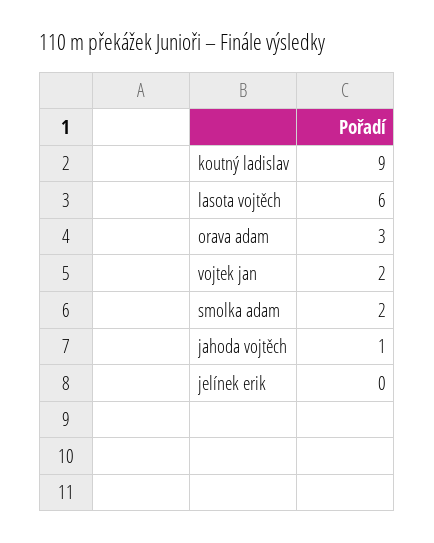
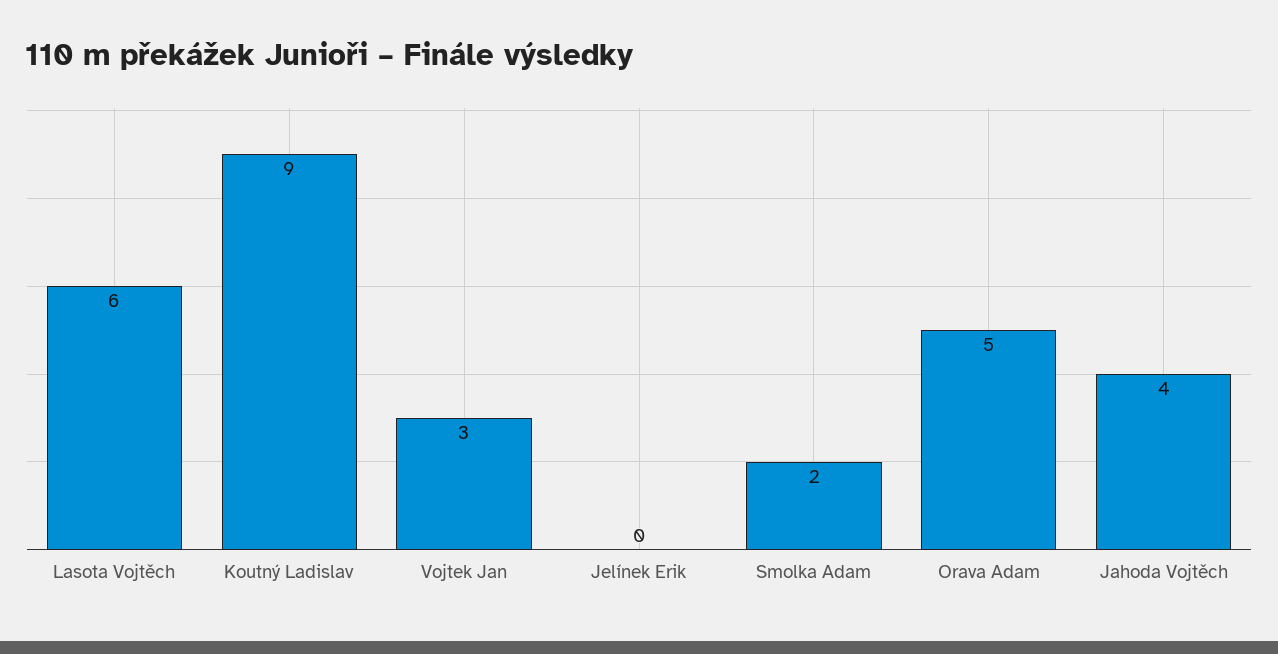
  {
    "koutný ladislav": 9,
    "lasota vojtěch": 6,
-   "orava adam": 3,
+   "orava adam": 5,
-   "vojtek jan": 2,
+   "vojtek jan": 3,
    "smolka adam": 2,
-   "jahoda vojtěch": 1,
+   "jahoda vojtěch": 4,
    "jelínek erik": 0
  }

